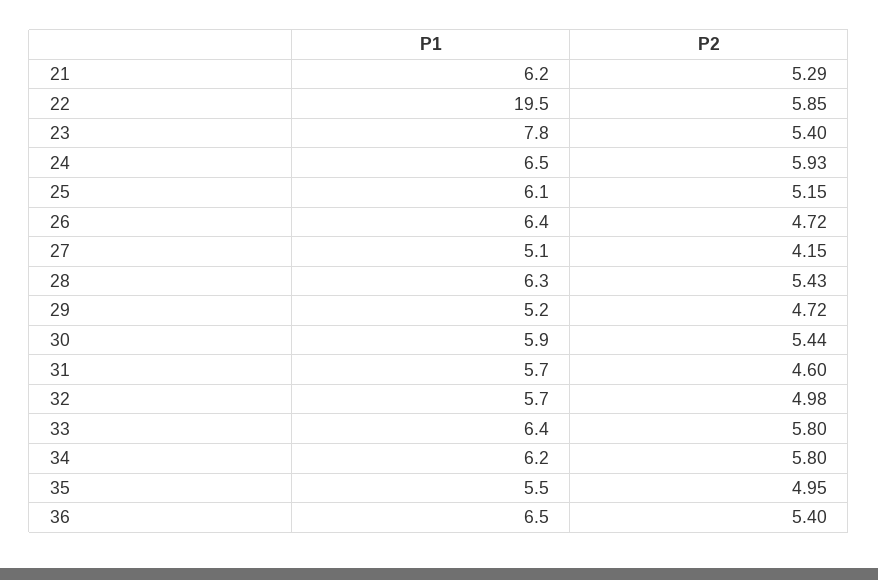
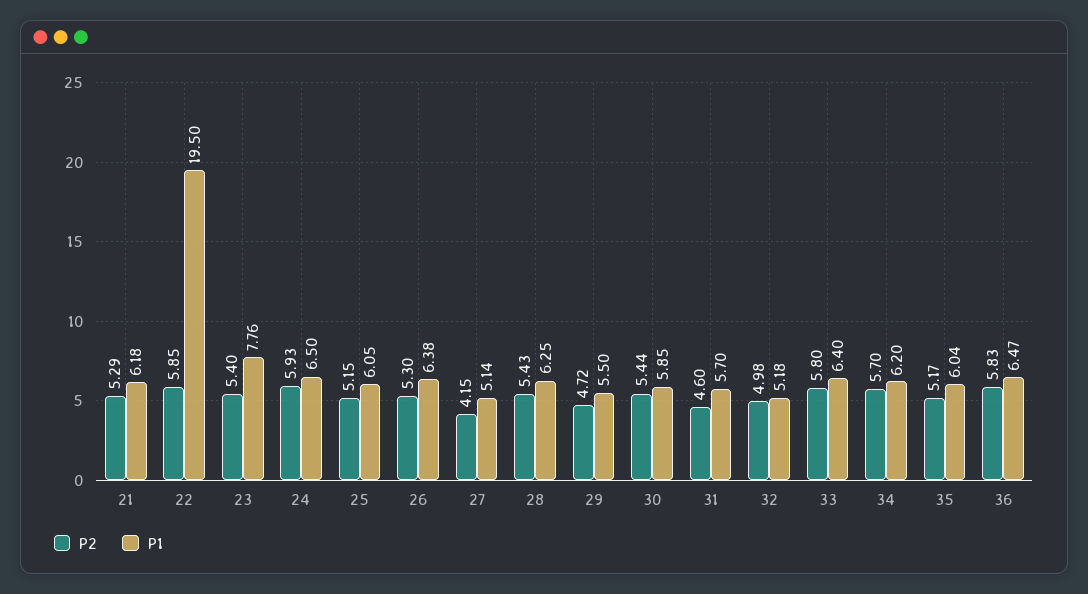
  {
    "P1": {
      "21": 6.18,
      "22": 19.5,
      "23": 7.76,
      "24": 6.5,
      "25": 6.05,
      "26": 6.38,
      "27": 5.14,
      "28": 6.25,
-     "29": 5.2,
+     "29": 5.5,
      "30": 5.85,
      "31": 5.7,
-     "32": 5.7,
+     "32": 5.18,
      "33": 6.4,
      "34": 6.2,
-     "35": 5.5,
+     "35": 6.04,
      "36": 6.47
    },
    "P2": {
      "21": 5.29,
      "22": 5.85,
      "23": 5.4,
      "24": 5.93,
      "25": 5.15,
-     "26": 4.72,
+     "26": 5.3,
      "27": 4.15,
      "28": 5.43,
      "29": 4.72,
      "30": 5.44,
      "31": 4.6,
      "32": 4.98,
      "33": 5.8,
-     "34": 5.8,
+     "34": 5.7,
-     "35": 4.95,
+     "35": 5.17,
-     "36": 5.4
+     "36": 5.83
    }
  }

